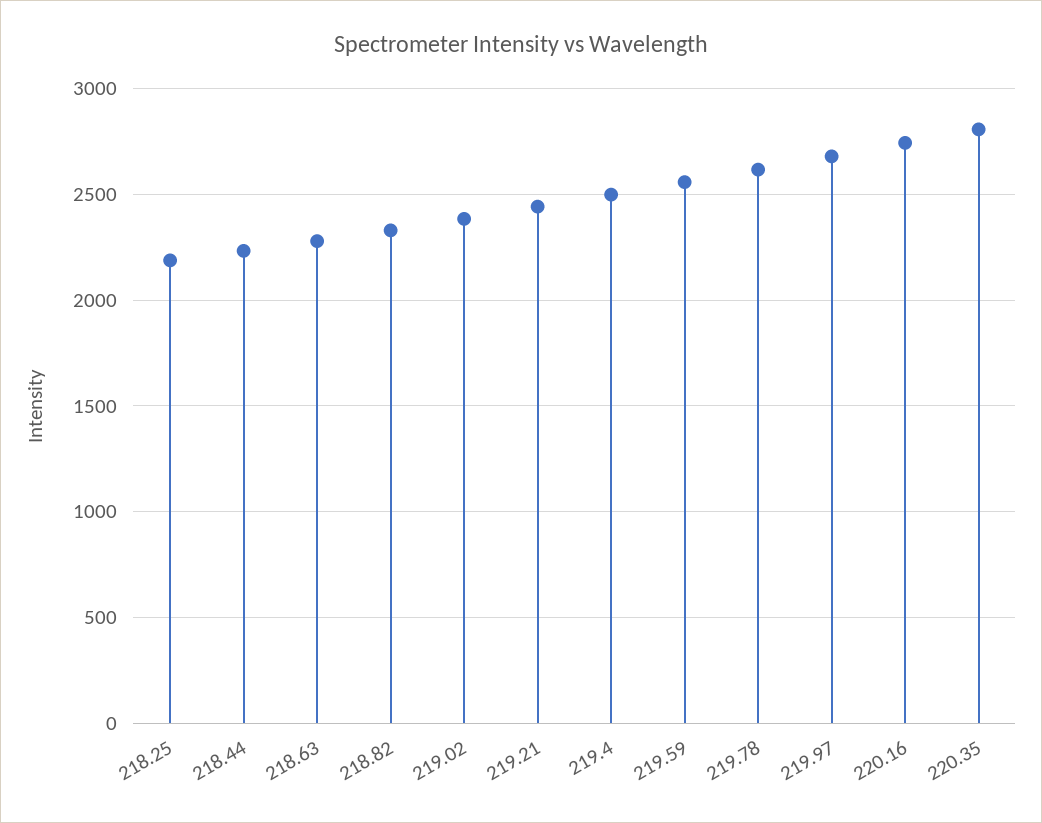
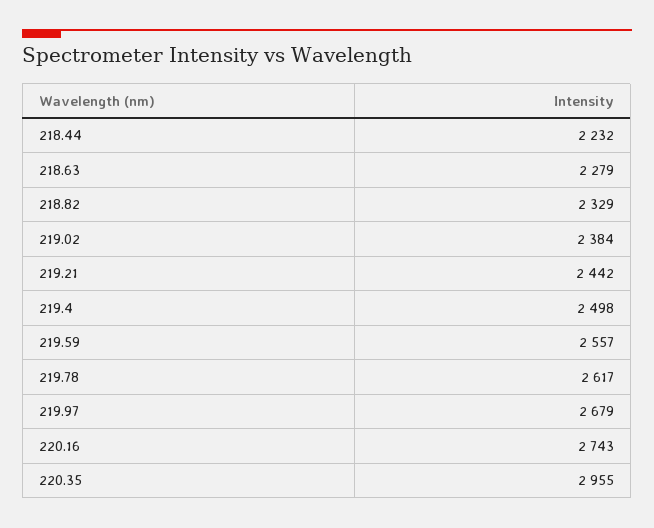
  {
-   "218.25": 2200,
    "218.44": 2232,
    "218.63": 2279,
    "218.82": 2329,
    "219.02": 2384,
    "219.21": 2442,
    "219.4": 2498,
    "219.59": 2557,
    "219.78": 2617,
    "219.97": 2679,
    "220.16": 2743,
-   "220.35": 2800
+   "220.35": 2955
  }

